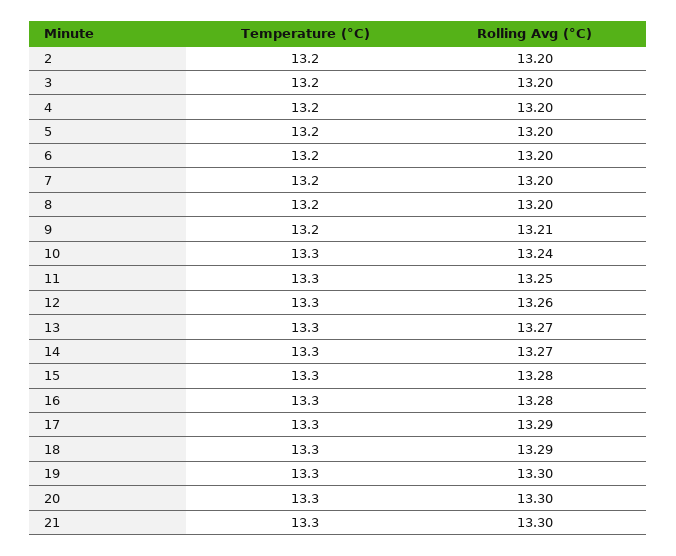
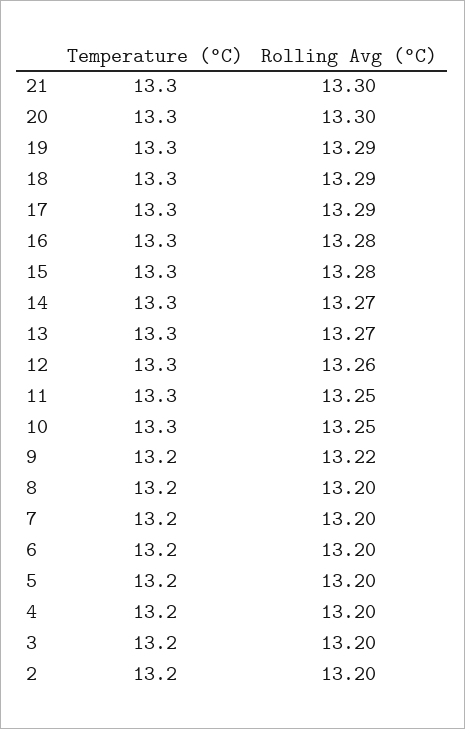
  {
    "Temperature (°C)": {
      "2": 13.2,
      "3": 13.2,
      "4": 13.2,
      "5": 13.2,
      "6": 13.2,
      "7": 13.2,
      "8": 13.2,
      "9": 13.2,
      "10": 13.3,
      "11": 13.3,
      "12": 13.3,
      "13": 13.3,
      "14": 13.3,
      "15": 13.3,
      "16": 13.3,
      "17": 13.3,
      "18": 13.3,
      "19": 13.3,
      "20": 13.3,
      "21": 13.3
    },
    "Rolling Avg (°C)": {
      "2": 13.2,
      "3": 13.2,
      "4": 13.2,
      "5": 13.2,
      "6": 13.2,
      "7": 13.2,
      "8": 13.2,
-     "9": 13.21,
+     "9": 13.22,
-     "10": 13.24,
+     "10": 13.25,
      "11": 13.25,
      "12": 13.26,
      "13": 13.27,
      "14": 13.27,
      "15": 13.28,
      "16": 13.28,
      "17": 13.29,
      "18": 13.29,
-     "19": 13.3,
+     "19": 13.29,
      "20": 13.3,
      "21": 13.3
    }
  }

